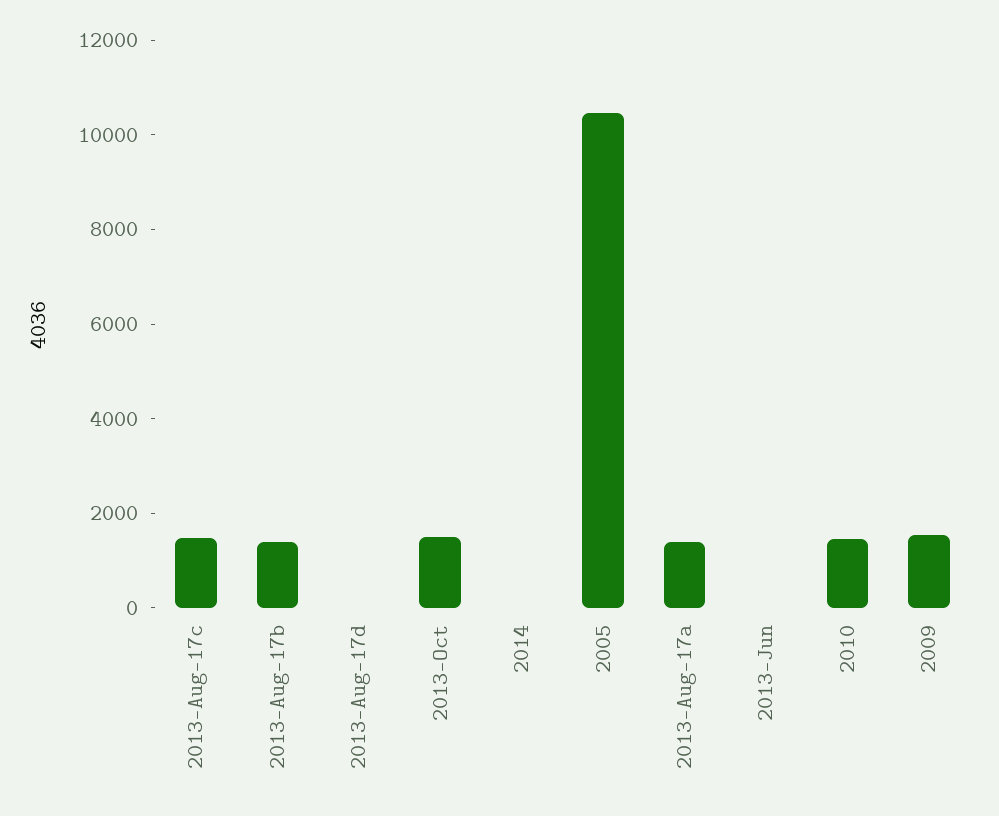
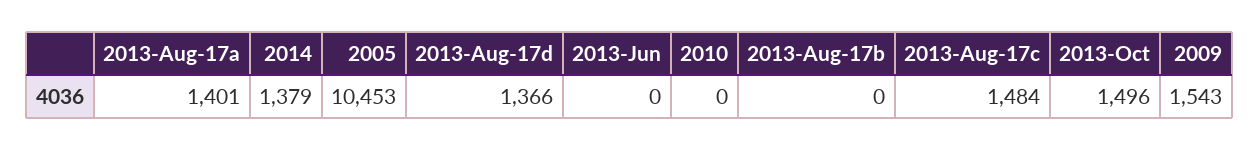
  {
    "2013-Aug-17c": 1484,
-   "2013-Aug-17b": 1500,
+   "2013-Aug-17b": 0,
-   "2013-Aug-17d": 0,
+   "2013-Aug-17d": 1366,
    "2013-Oct": 1496,
-   "2014": 0,
+   "2014": 1379,
    "2005": 10453,
    "2013-Aug-17a": 1401,
    "2013-Jun": 0,
-   "2010": 1500,
+   "2010": 0,
    "2009": 1543
  }

